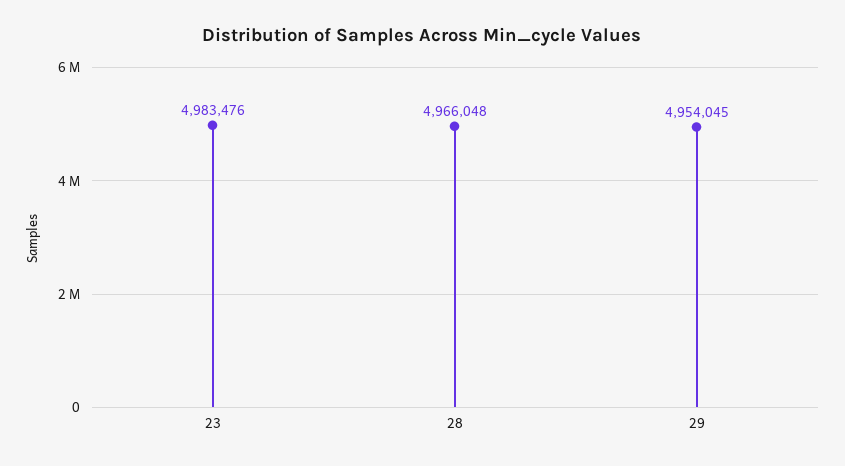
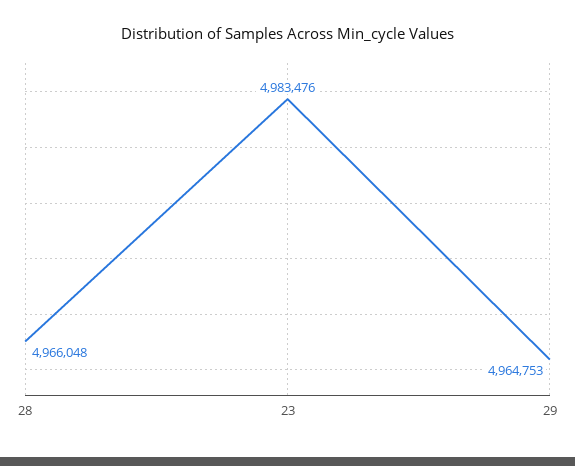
  {
    "23": 4983476,
    "28": 4966048,
-   "29": 4954045
+   "29": 4964753
  }

